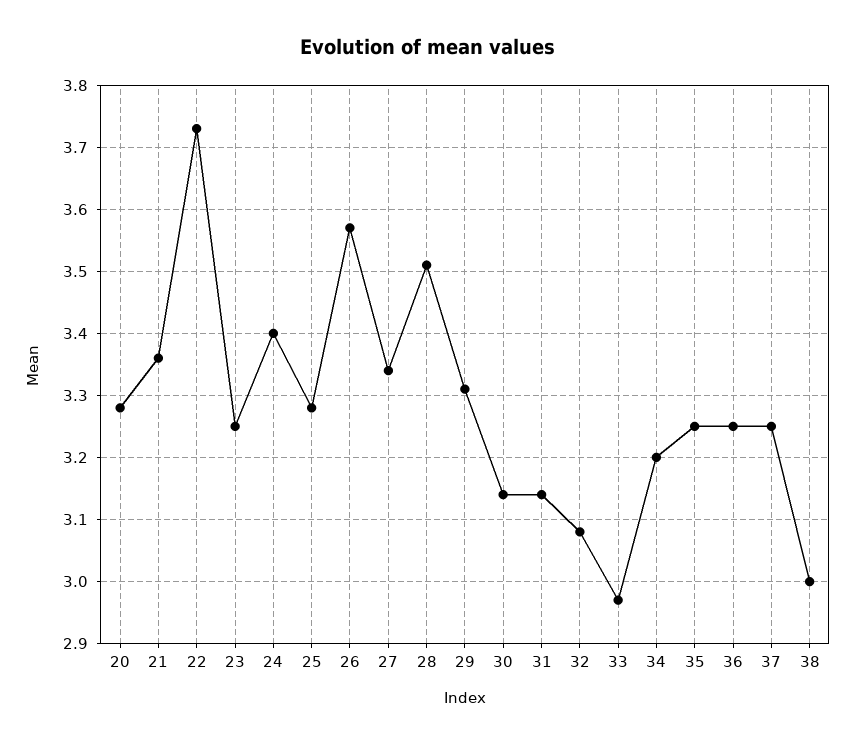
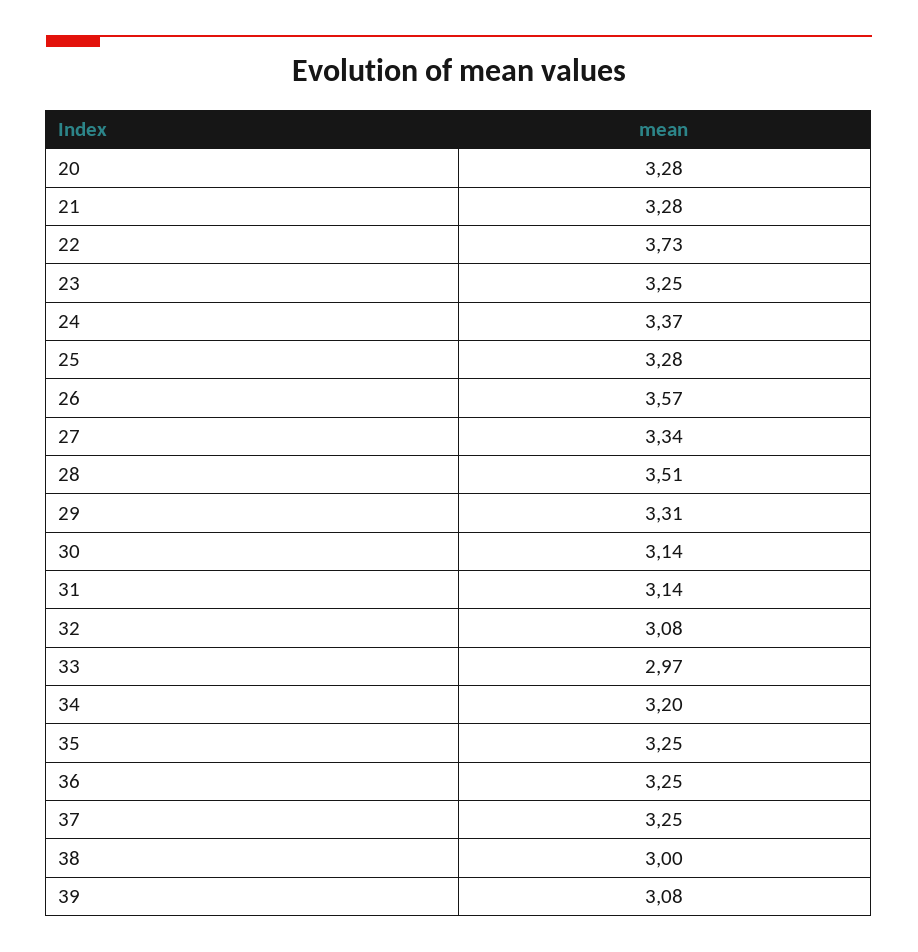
  {
    "20": 3.28,
-   "21": 3.36,
+   "21": 3.28,
    "22": 3.73,
    "23": 3.25,
-   "24": 3.4,
+   "24": 3.37,
    "25": 3.28,
    "26": 3.57,
    "27": 3.34,
    "28": 3.51,
    "29": 3.31,
    "30": 3.14,
    "31": 3.14,
    "32": 3.08,
    "33": 2.97,
    "34": 3.2,
    "35": 3.25,
    "36": 3.25,
    "37": 3.25,
-   "38": 3
+   "38": 3,
+   "39": 3.08
  }

